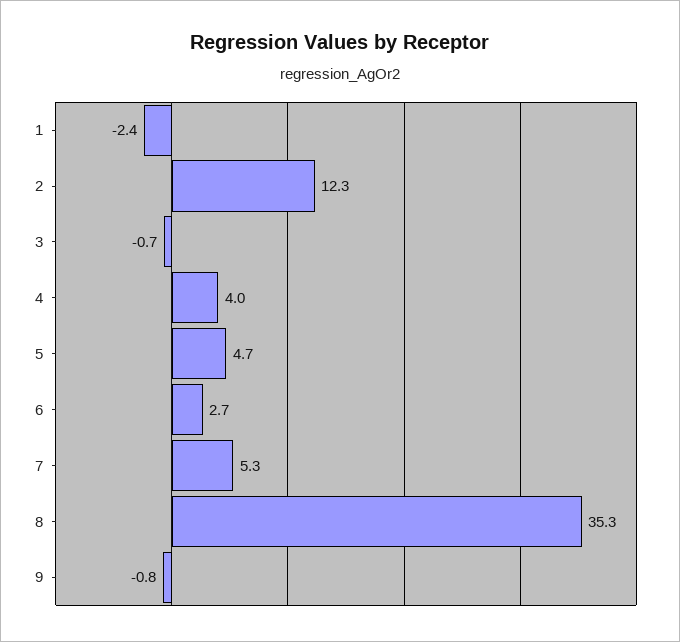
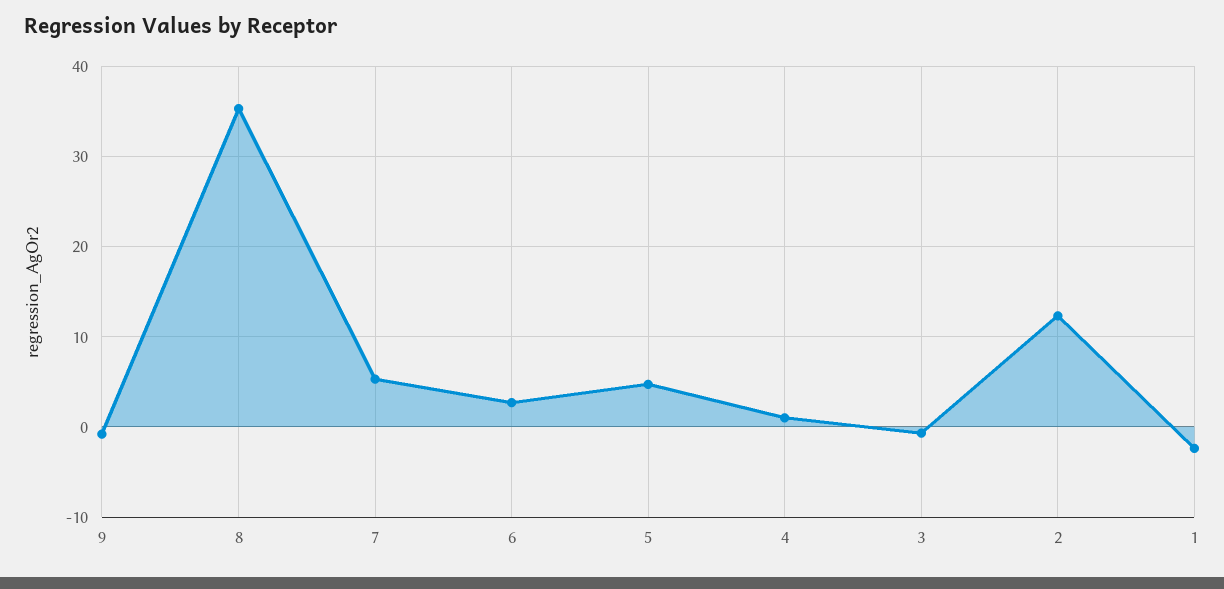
  {
    "1": -2.4,
    "2": 12.3,
    "3": -0.7,
-   "4": 4,
+   "4": 1,
    "5": 4.7,
    "6": 2.7,
    "7": 5.3,
    "8": 35.3,
    "9": -0.8
  }

